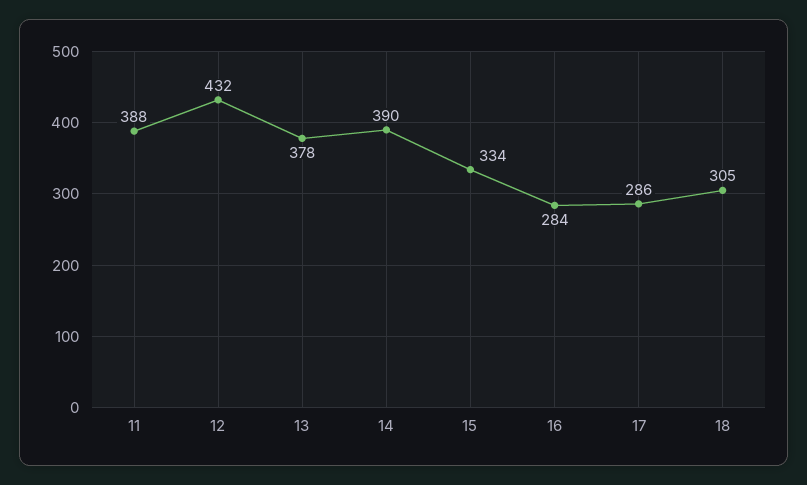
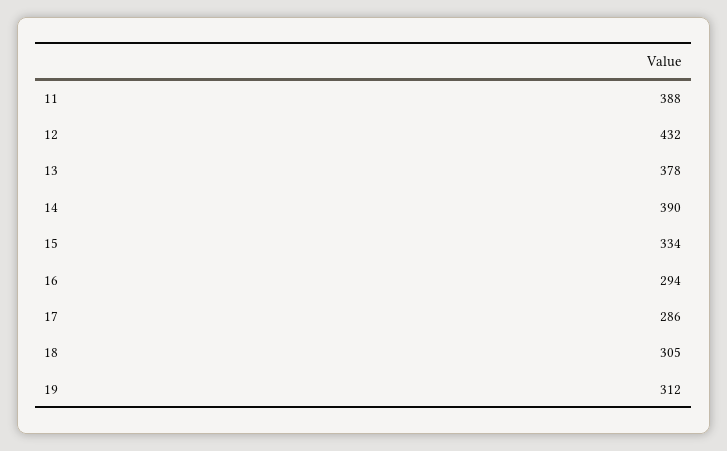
  {
    "11": 388,
    "12": 432,
    "13": 378,
    "14": 390,
    "15": 334,
-   "16": 284,
+   "16": 294,
    "17": 286,
-   "18": 305
+   "18": 305,
+   "19": 312
  }

